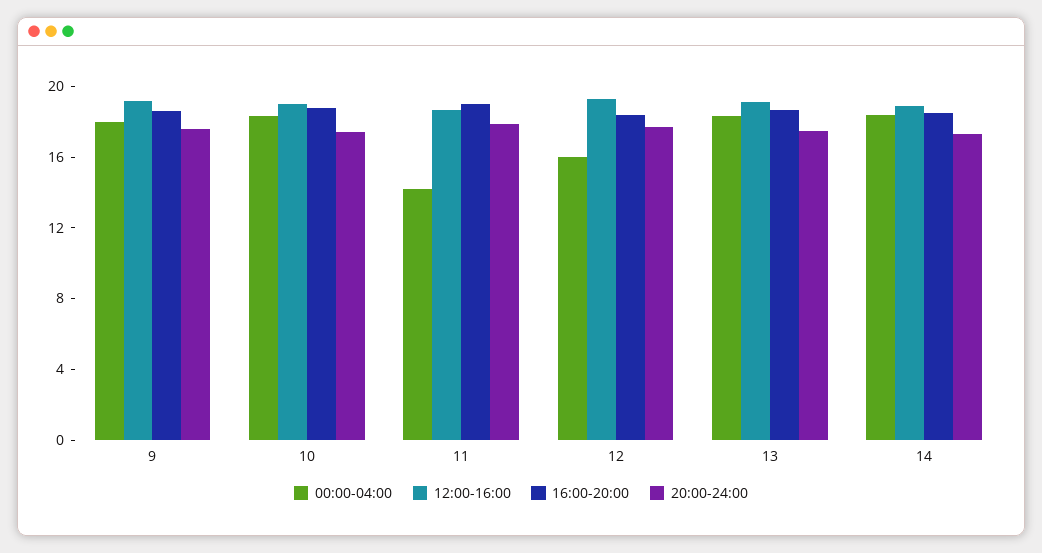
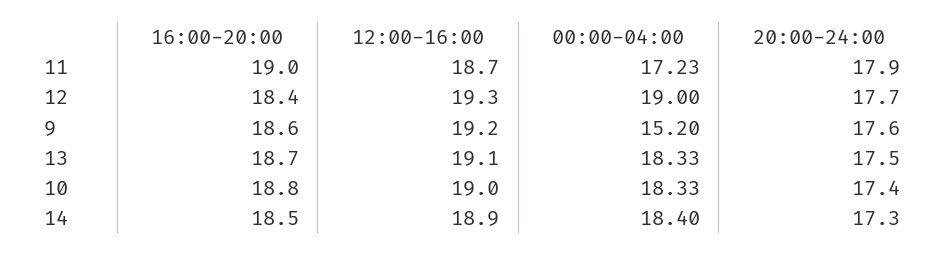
  {
    "00:00-04:00": {
-     "9": 18,
+     "9": 15.2,
      "10": 18.33,
-     "11": 14,
+     "11": 17.23,
-     "12": 16,
+     "12": 19,
      "13": 18.33,
      "14": 18.4
    },
    "12:00-16:00": {
      "9": 19.2,
      "10": 19,
      "11": 18.7,
      "12": 19.3,
      "13": 19.1,
      "14": 18.9
    },
    "16:00-20:00": {
      "9": 18.6,
      "10": 18.8,
      "11": 19,
      "12": 18.4,
      "13": 18.7,
      "14": 18.5
    },
    "20:00-24:00": {
      "9": 17.6,
      "10": 17.4,
      "11": 17.9,
      "12": 17.7,
      "13": 17.5,
      "14": 17.3
    }
  }

